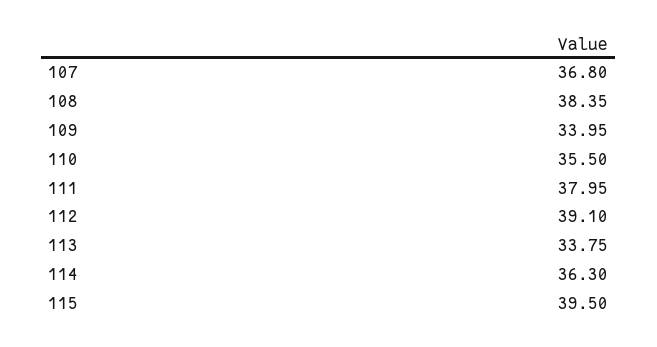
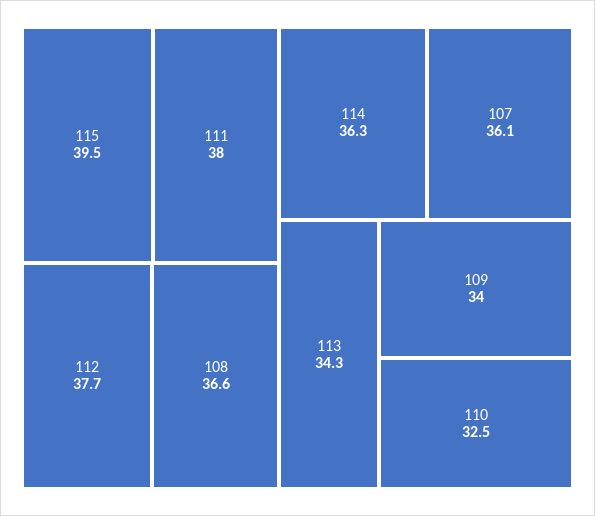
  {
-   "107": 36.8,
+   "107": 36.1,
-   "108": 38.35,
+   "108": 36.6,
    "109": 33.95,
-   "110": 35.5,
+   "110": 32.5,
    "111": 37.95,
-   "112": 39.1,
+   "112": 37.7,
-   "113": 33.75,
+   "113": 34.3,
    "114": 36.3,
    "115": 39.5
  }

